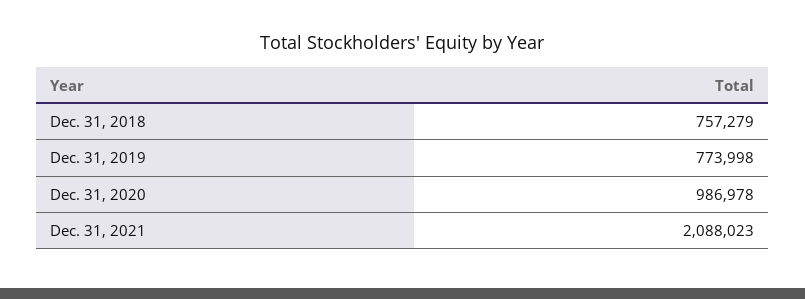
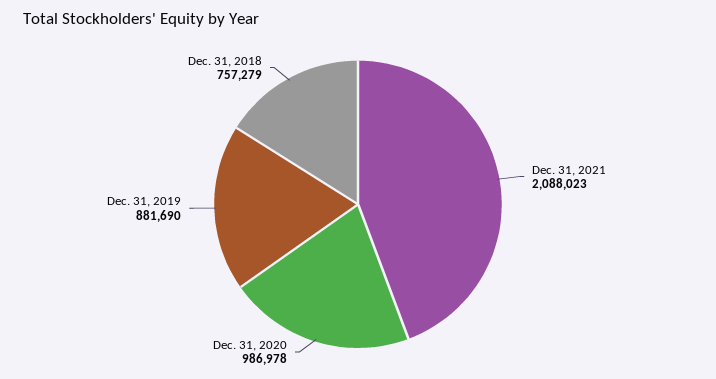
  {
    "Dec. 31, 2018": 757279,
-   "Dec. 31, 2019": 773998,
+   "Dec. 31, 2019": 881690,
    "Dec. 31, 2020": 986978,
    "Dec. 31, 2021": 2088023
  }

